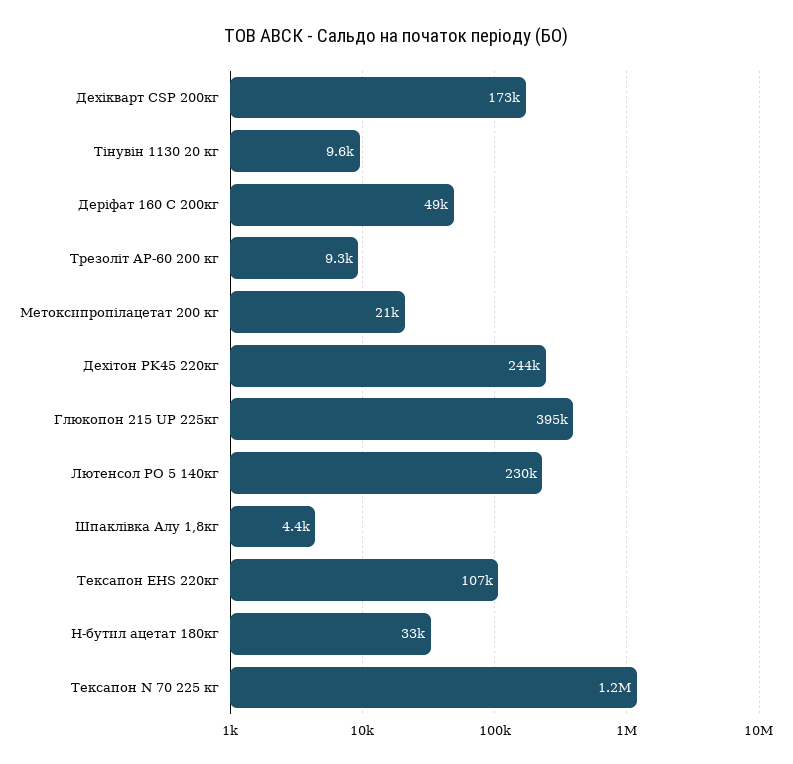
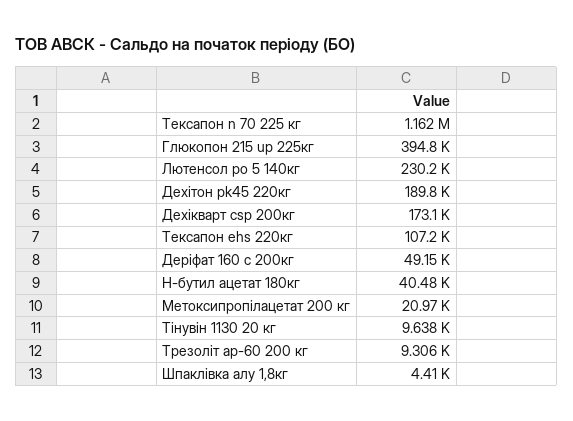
  {
    "Дехікварт CSP 200кг": 173100,
    "Тінувін 1130 20 кг": 9638,
    "Деріфат 160 C 200кг": 49150,
    "Трезоліт АР-60 200 кг": 9306,
    "Метоксипропілацетат 200 кг": 20970,
-   "Дехітон PK45 220кг": 244000,
+   "Дехітон PK45 220кг": 189800,
    "Глюкопон 215 UP 225кг": 394800,
    "Лютенсол PO 5 140кг": 230200,
    "Шпаклівка Алу 1,8кг": 4410,
    "Тексапон EHS 220кг": 107200,
-   "Н-бутил ацетат 180кг": 33000,
+   "Н-бутил ацетат 180кг": 40480,
    "Тексапон N 70 225 кг": 1162000
  }

